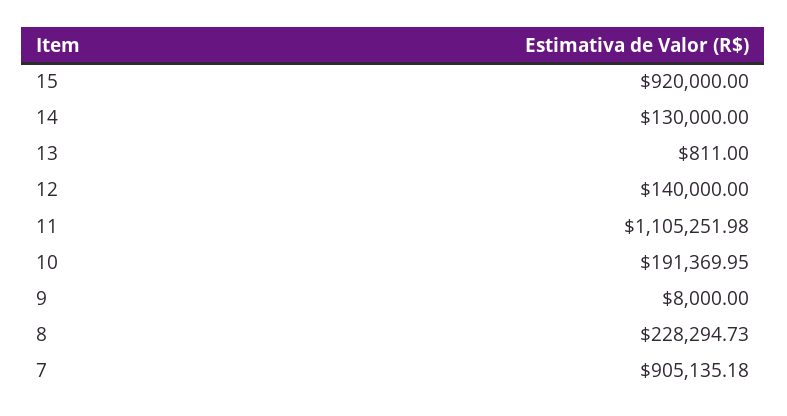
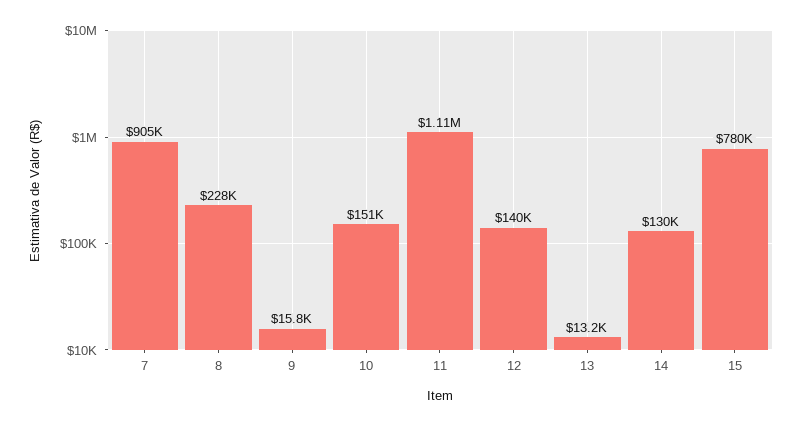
  {
-   "15": 920000,
+   "15": 780000,
    "14": 130000,
-   "13": 811,
+   "13": 13200,
    "12": 140000,
    "11": 1105251.98,
-   "10": 191369.95,
+   "10": 151000,
-   "9": 8000,
+   "9": 15800,
    "8": 228294.73,
    "7": 905135.18
  }

